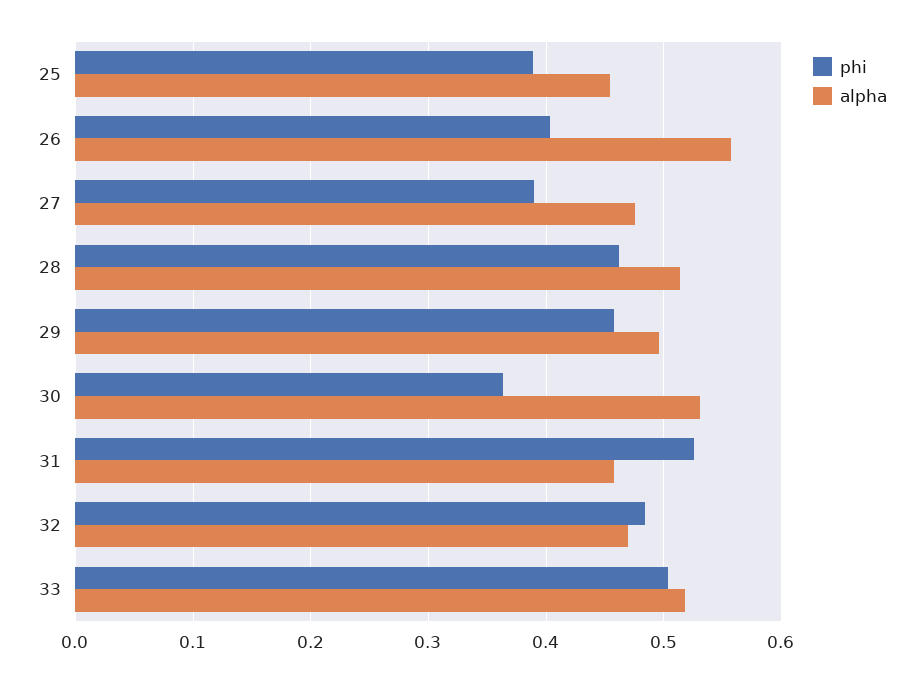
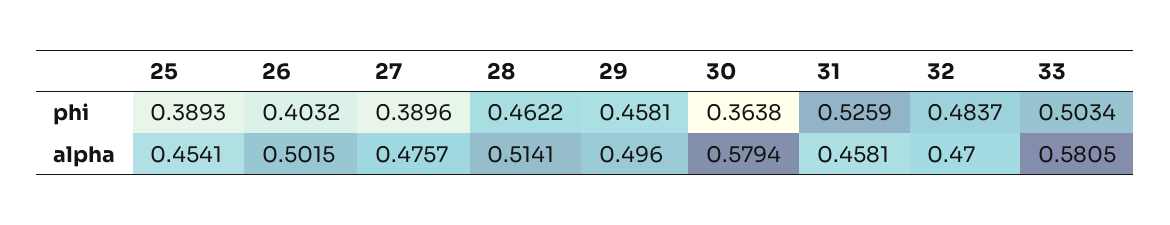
  {
    "phi": {
      "25": 0.3893,
      "26": 0.4032,
      "27": 0.3896,
      "28": 0.4622,
      "29": 0.4581,
      "30": 0.3638,
      "31": 0.5259,
      "32": 0.4837,
      "33": 0.5034
    },
    "alpha": {
      "25": 0.4541,
-     "26": 0.56,
+     "26": 0.5015,
      "27": 0.4757,
      "28": 0.5141,
      "29": 0.496,
-     "30": 0.53,
+     "30": 0.5794,
      "31": 0.4581,
      "32": 0.47,
-     "33": 0.52
+     "33": 0.5805
    }
  }

